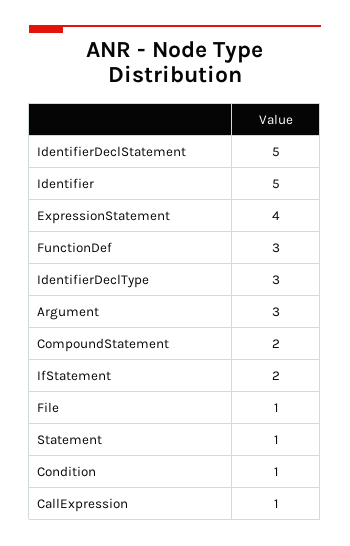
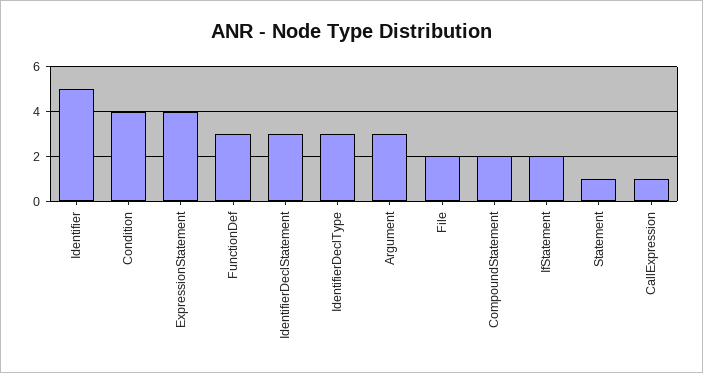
  {
-   "IdentifierDeclStatement": 5,
+   "IdentifierDeclStatement": 3,
    "Identifier": 5,
    "ExpressionStatement": 4,
    "FunctionDef": 3,
    "IdentifierDeclType": 3,
    "Argument": 3,
    "CompoundStatement": 2,
    "IfStatement": 2,
-   "File": 1,
+   "File": 2,
    "Statement": 1,
-   "Condition": 1,
+   "Condition": 4,
    "CallExpression": 1
  }

